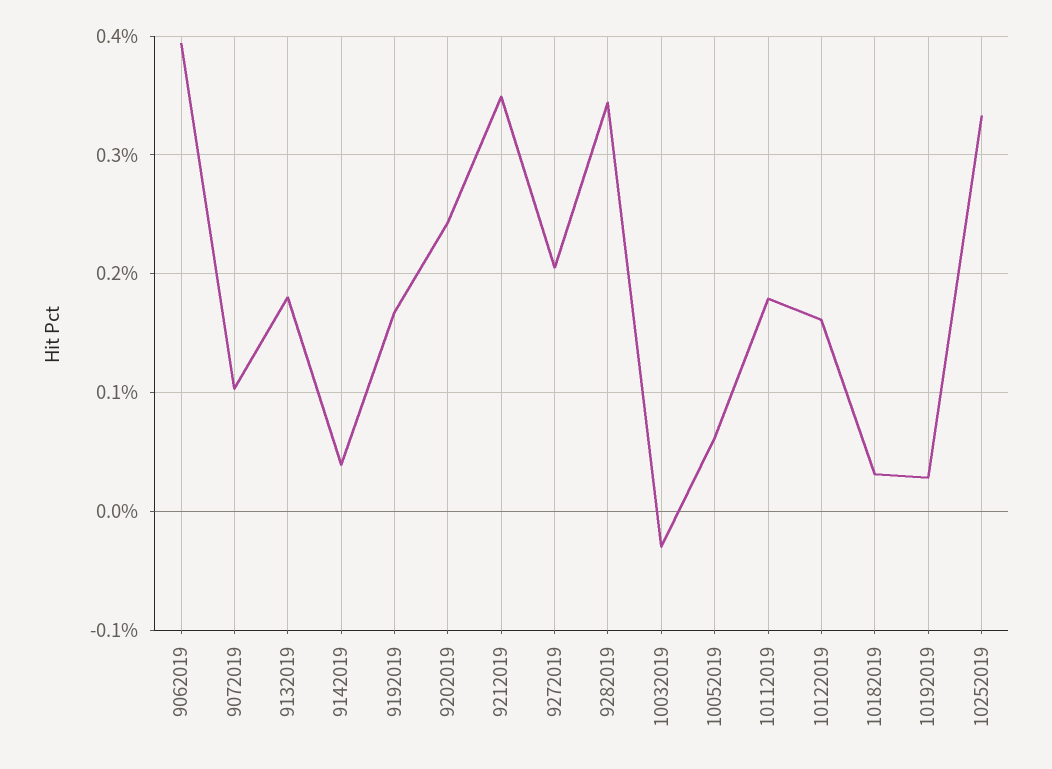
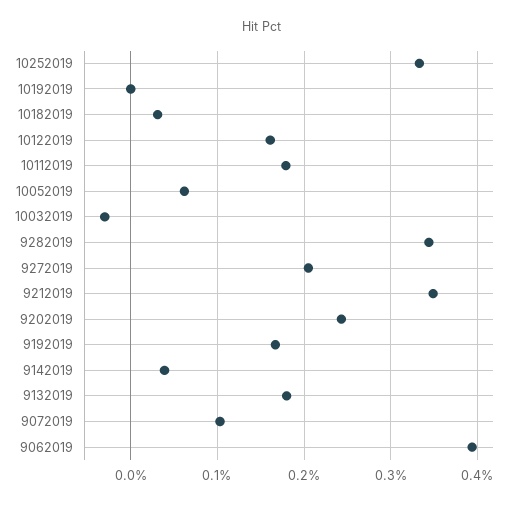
  {
    "9062019": 0.39,
    "9072019": 0.1,
    "9132019": 0.18,
    "9142019": 0.04,
    "9192019": 0.17,
    "9202019": 0.24,
    "9212019": 0.35,
    "9272019": 0.21,
    "9282019": 0.34,
    "10032019": -0.03,
    "10052019": 0.06,
    "10112019": 0.18,
    "10122019": 0.16,
    "10182019": 0.03,
-   "10192019": 0.03,
+   "10192019": 0,
    "10252019": 0.33
  }

